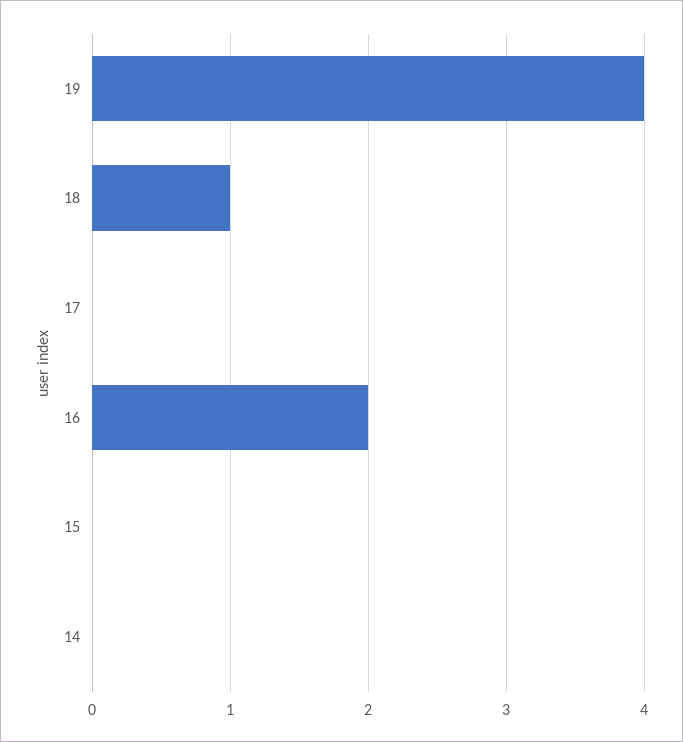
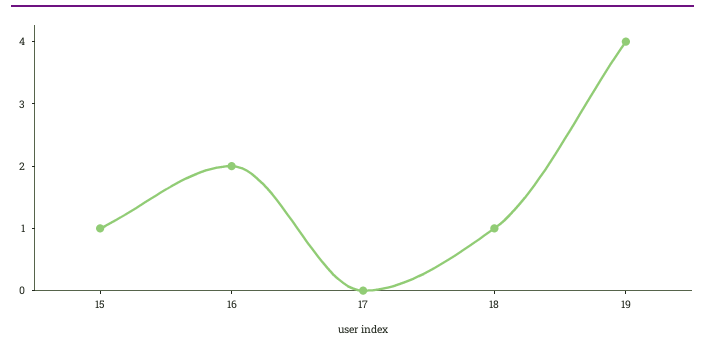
  {
    "19": 4,
    "18": 1,
    "17": 0,
    "16": 2,
-   "15": 0,
+   "15": 1
-   "14": 0
  }

